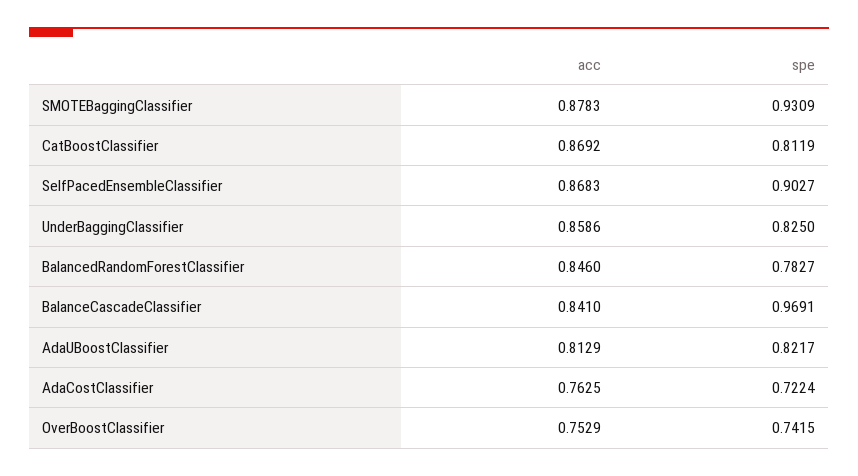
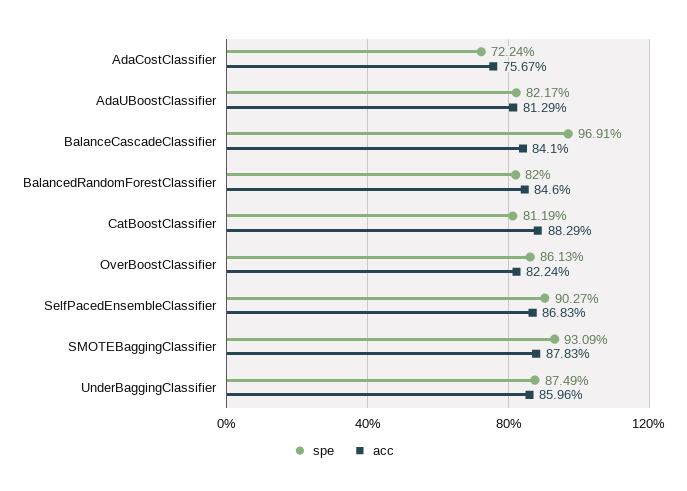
  {
    "acc": {
      "SMOTEBaggingClassifier": 0.8783,
-     "CatBoostClassifier": 0.8692,
+     "CatBoostClassifier": 0.8829,
      "SelfPacedEnsembleClassifier": 0.8683,
-     "UnderBaggingClassifier": 0.8586,
+     "UnderBaggingClassifier": 0.8596,
      "BalancedRandomForestClassifier": 0.846,
      "BalanceCascadeClassifier": 0.841,
      "AdaUBoostClassifier": 0.8129,
-     "AdaCostClassifier": 0.7625,
+     "AdaCostClassifier": 0.7567,
-     "OverBoostClassifier": 0.7529
+     "OverBoostClassifier": 0.8224
    },
    "spe": {
      "SMOTEBaggingClassifier": 0.9309,
      "CatBoostClassifier": 0.8119,
      "SelfPacedEnsembleClassifier": 0.9027,
-     "UnderBaggingClassifier": 0.825,
+     "UnderBaggingClassifier": 0.8749,
-     "BalancedRandomForestClassifier": 0.7827,
+     "BalancedRandomForestClassifier": 0.82,
      "BalanceCascadeClassifier": 0.9691,
      "AdaUBoostClassifier": 0.8217,
      "AdaCostClassifier": 0.7224,
-     "OverBoostClassifier": 0.7415
+     "OverBoostClassifier": 0.8613
    }
  }

